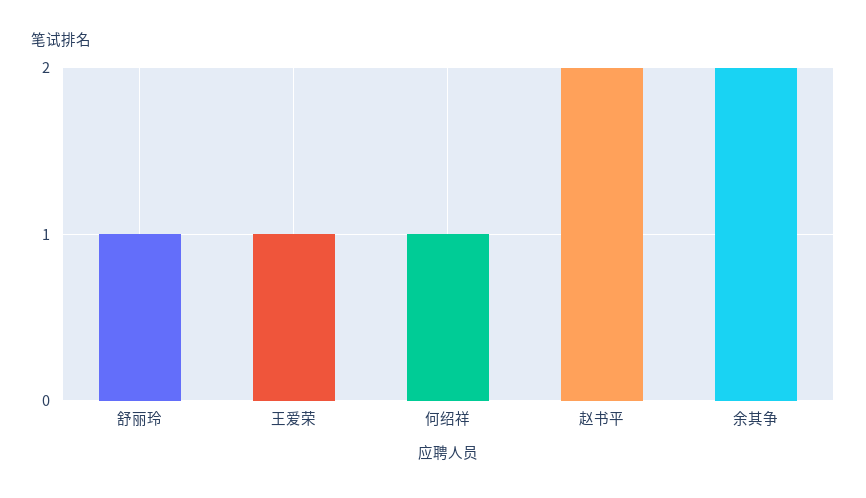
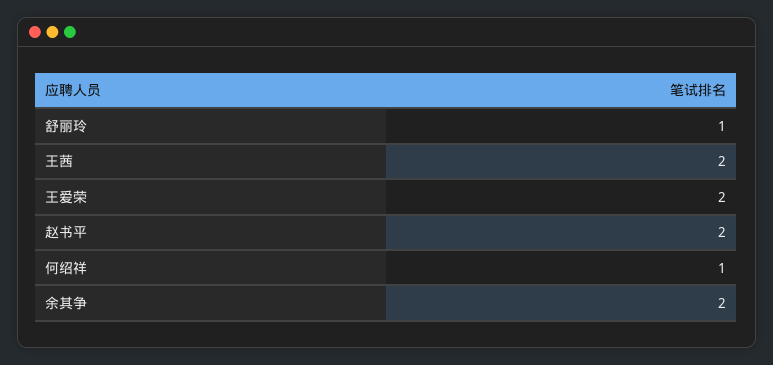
  {
    "舒丽玲": 1,
-   "王爱荣": 1,
+   "王爱荣": 2,
    "何绍祥": 1,
    "赵书平": 2,
-   "余其争": 2
+   "余其争": 2,
+   "王茜": 2
  }

